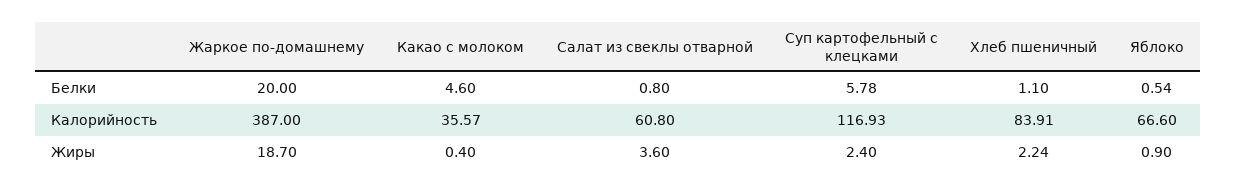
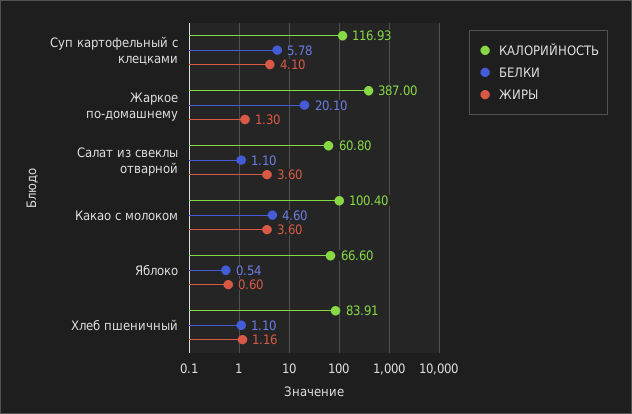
  {
    "Белки": {
-     "Жаркое по-домашнему": 20,
+     "Жаркое по-домашнему": 20.1,
      "Какао с молоком": 4.6,
-     "Салат из свеклы отварной": 0.8,
+     "Салат из свеклы отварной": 1.1,
      "Суп картофельный с клецками": 5.78,
      "Хлеб пшеничный": 1.1,
      "Яблоко": 0.54
    },
    "Калорийность": {
      "Жаркое по-домашнему": 387,
-     "Какао с молоком": 35.57,
+     "Какао с молоком": 100.4,
      "Салат из свеклы отварной": 60.8,
      "Суп картофельный с клецками": 116.93,
      "Хлеб пшеничный": 83.91,
      "Яблоко": 66.6
    },
    "Жиры": {
-     "Жаркое по-домашнему": 18.7,
+     "Жаркое по-домашнему": 1.3,
-     "Какао с молоком": 0.4,
+     "Какао с молоком": 3.6,
      "Салат из свеклы отварной": 3.6,
-     "Суп картофельный с клецками": 2.4,
+     "Суп картофельный с клецками": 4.1,
-     "Хлеб пшеничный": 2.24,
+     "Хлеб пшеничный": 1.16,
-     "Яблоко": 0.9
+     "Яблоко": 0.6
    }
  }

